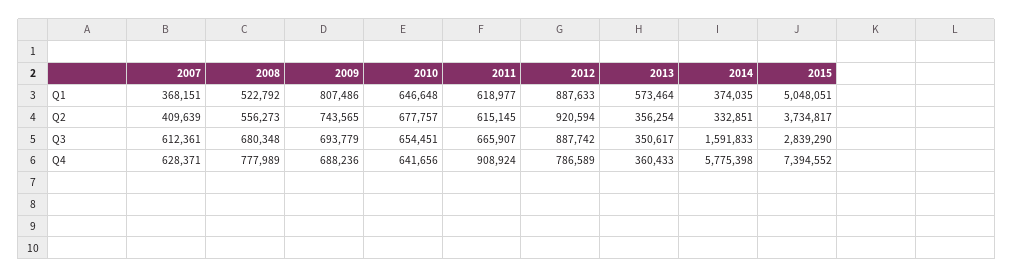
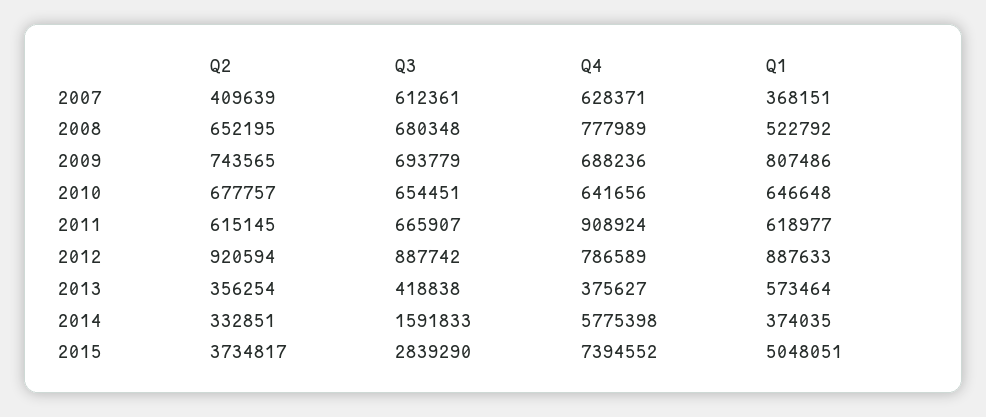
  {
    "2007": {
      "Q1": 368151,
      "Q2": 409639,
      "Q3": 612361,
      "Q4": 628371
    },
    "2008": {
      "Q1": 522792,
-     "Q2": 556273,
+     "Q2": 652195,
      "Q3": 680348,
      "Q4": 777989
    },
    "2009": {
      "Q1": 807486,
      "Q2": 743565,
      "Q3": 693779,
      "Q4": 688236
    },
    "2010": {
      "Q1": 646648,
      "Q2": 677757,
      "Q3": 654451,
      "Q4": 641656
    },
    "2011": {
      "Q1": 618977,
      "Q2": 615145,
      "Q3": 665907,
      "Q4": 908924
    },
    "2012": {
      "Q1": 887633,
      "Q2": 920594,
      "Q3": 887742,
      "Q4": 786589
    },
    "2013": {
      "Q1": 573464,
      "Q2": 356254,
-     "Q3": 350617,
+     "Q3": 418838,
-     "Q4": 360433
+     "Q4": 375627
    },
    "2014": {
      "Q1": 374035,
      "Q2": 332851,
      "Q3": 1591833,
      "Q4": 5775398
    },
    "2015": {
      "Q1": 5048051,
      "Q2": 3734817,
      "Q3": 2839290,
      "Q4": 7394552
    }
  }

